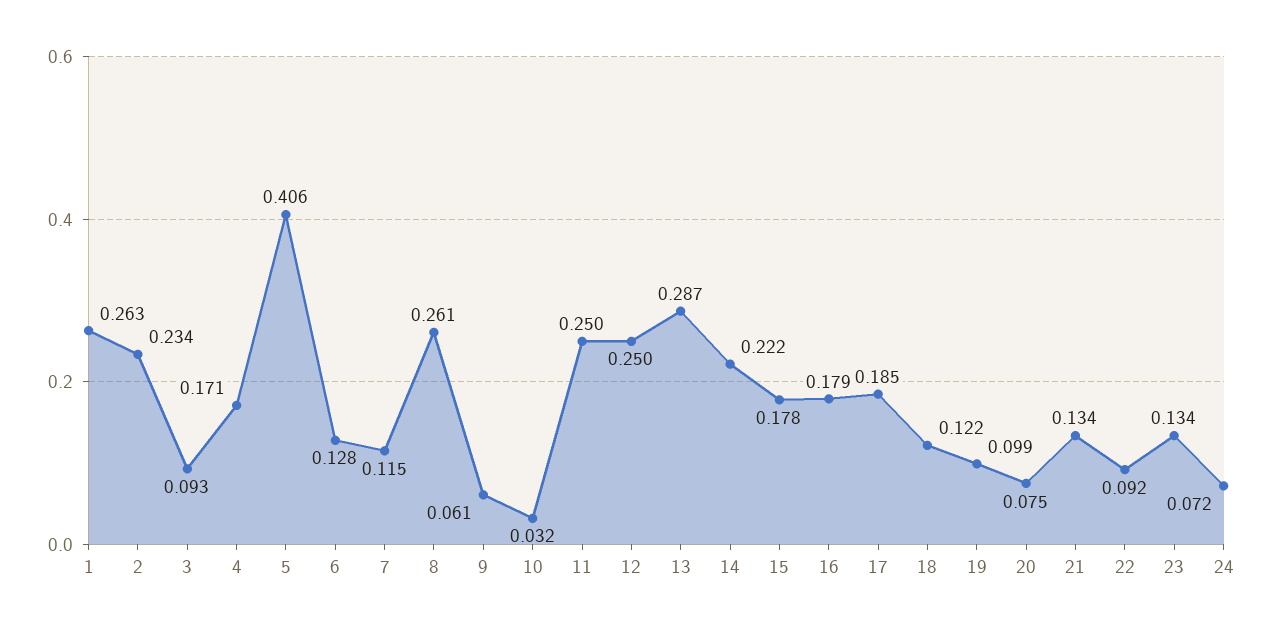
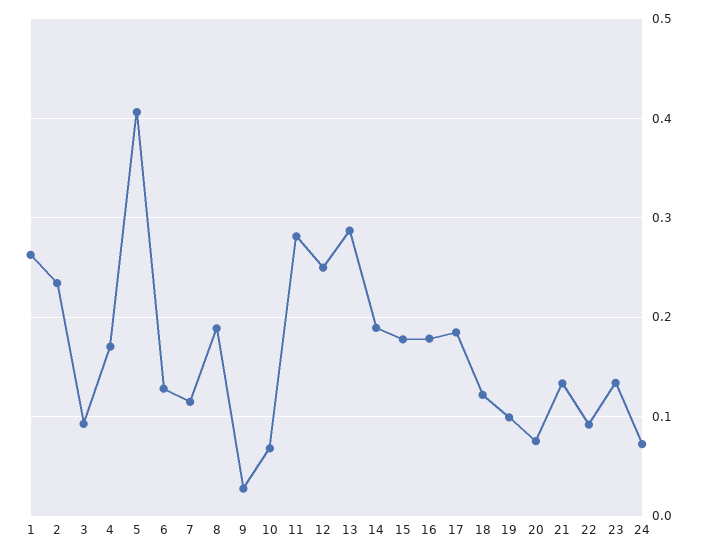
  {
    "1": 0.263,
    "2": 0.234,
    "3": 0.093,
    "4": 0.171,
    "5": 0.406,
    "6": 0.128,
    "7": 0.115,
-   "8": 0.261,
+   "8": 0.19,
-   "9": 0.061,
+   "9": 0.03,
-   "10": 0.032,
+   "10": 0.07,
-   "11": 0.25,
+   "11": 0.28,
    "12": 0.25,
    "13": 0.287,
-   "14": 0.222,
+   "14": 0.19,
    "15": 0.178,
    "16": 0.179,
    "17": 0.185,
    "18": 0.122,
    "19": 0.099,
    "20": 0.075,
    "21": 0.134,
    "22": 0.092,
    "23": 0.134,
    "24": 0.072
  }

